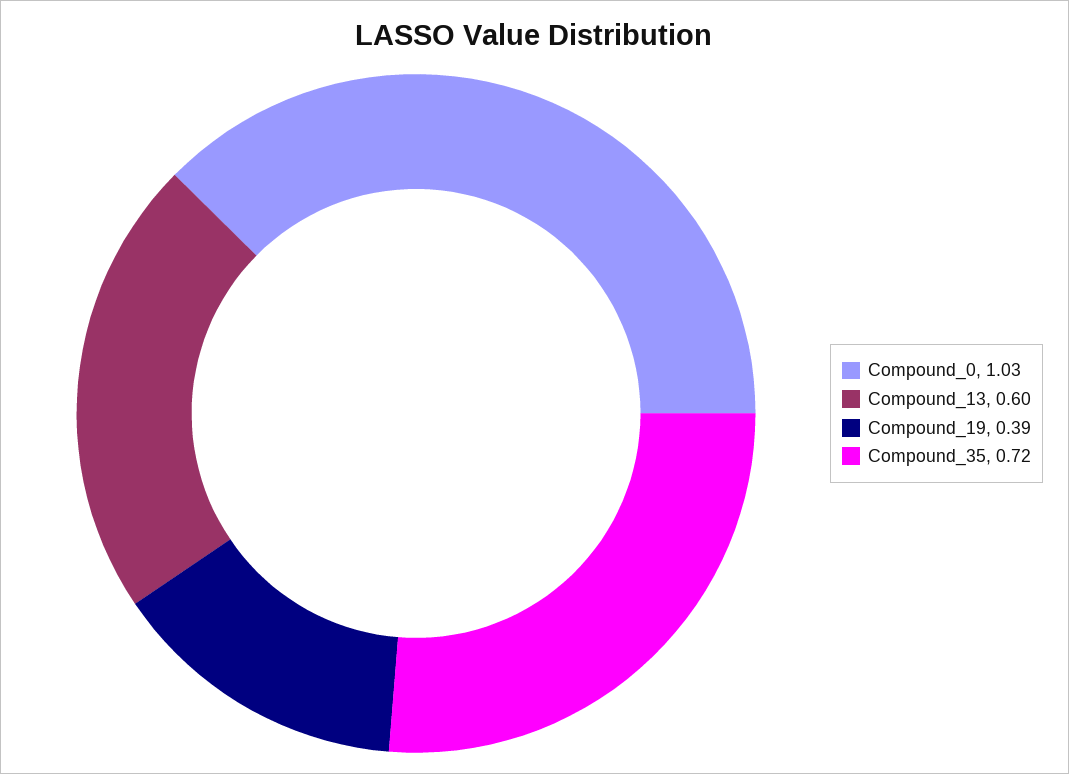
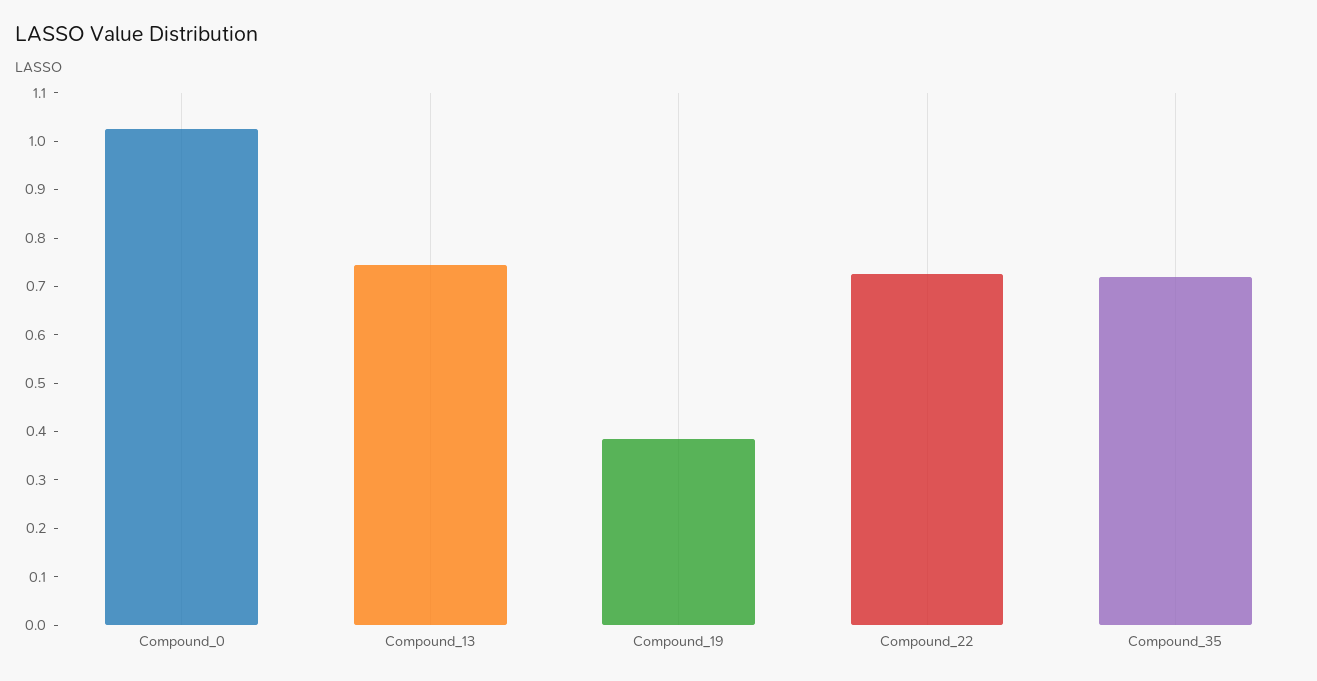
  {
    "Compound_0": 1.03,
-   "Compound_13": 0.6,
+   "Compound_13": 0.74,
    "Compound_19": 0.39,
-   "Compound_35": 0.72
+   "Compound_35": 0.72,
+   "Compound_22": 0.72
  }

